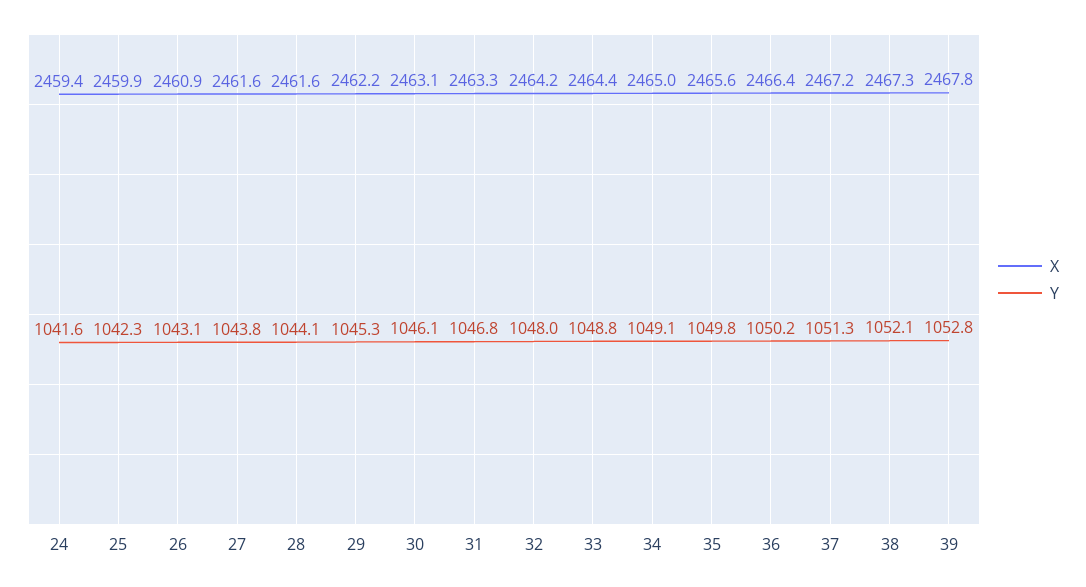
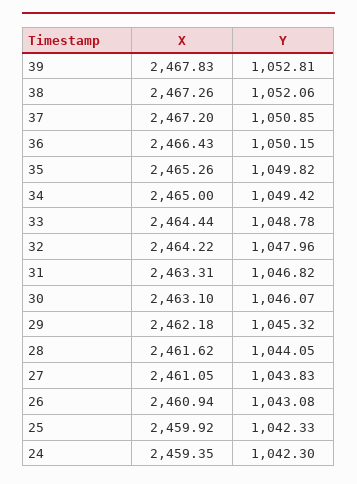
  {
    "X": {
      "24": 2459.35,
      "25": 2459.92,
      "26": 2460.94,
-     "27": 2461.6,
+     "27": 2461.05,
      "28": 2461.62,
      "29": 2462.18,
      "30": 2463.1,
      "31": 2463.31,
      "32": 2464.22,
      "33": 2464.44,
      "34": 2465,
-     "35": 2465.6,
+     "35": 2465.26,
      "36": 2466.43,
      "37": 2467.2,
      "38": 2467.26,
      "39": 2467.83
    },
    "Y": {
-     "24": 1041.6,
+     "24": 1042.3,
      "25": 1042.33,
      "26": 1043.08,
      "27": 1043.83,
      "28": 1044.05,
      "29": 1045.32,
      "30": 1046.07,
      "31": 1046.82,
      "32": 1047.96,
      "33": 1048.78,
-     "34": 1049.1,
+     "34": 1049.42,
      "35": 1049.82,
      "36": 1050.15,
-     "37": 1051.3,
+     "37": 1050.85,
      "38": 1052.06,
      "39": 1052.81
    }
  }

